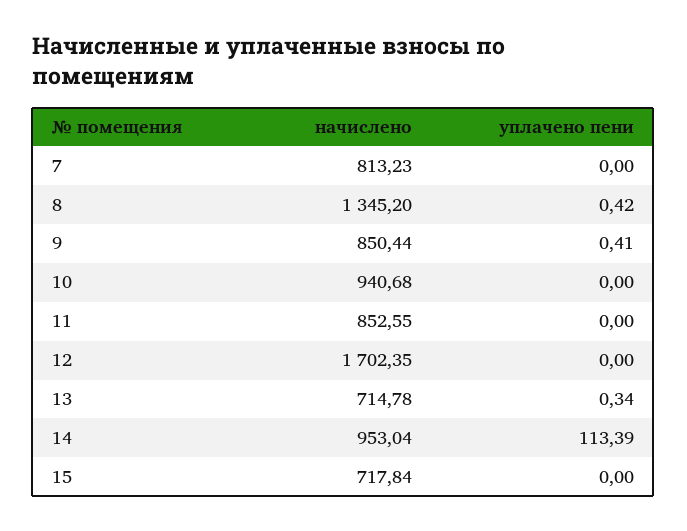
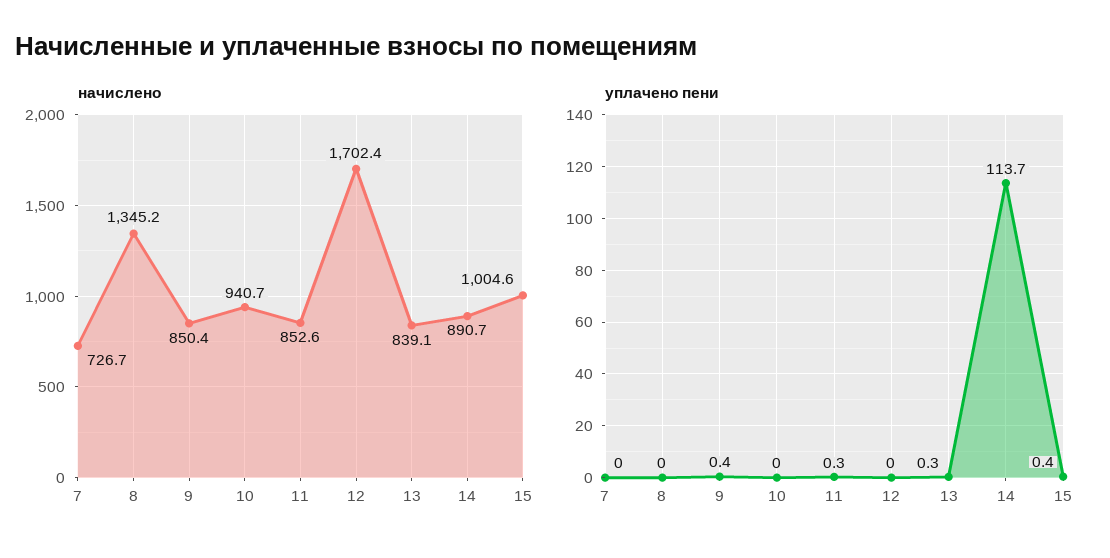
  {
    "начислено": {
-     "7": 813.23,
+     "7": 726.7,
      "8": 1345.2,
      "9": 850.44,
      "10": 940.68,
      "11": 852.55,
      "12": 1702.35,
-     "13": 714.78,
+     "13": 839.1,
-     "14": 953.04,
+     "14": 890.7,
-     "15": 717.84
+     "15": 1004.6
    },
    "уплачено пени": {
      "7": 0,
-     "8": 0.42,
+     "8": 0,
      "9": 0.41,
      "10": 0,
-     "11": 0,
+     "11": 0.3,
      "12": 0,
      "13": 0.34,
-     "14": 113.39,
+     "14": 113.7,
-     "15": 0
+     "15": 0.4
    }
  }

